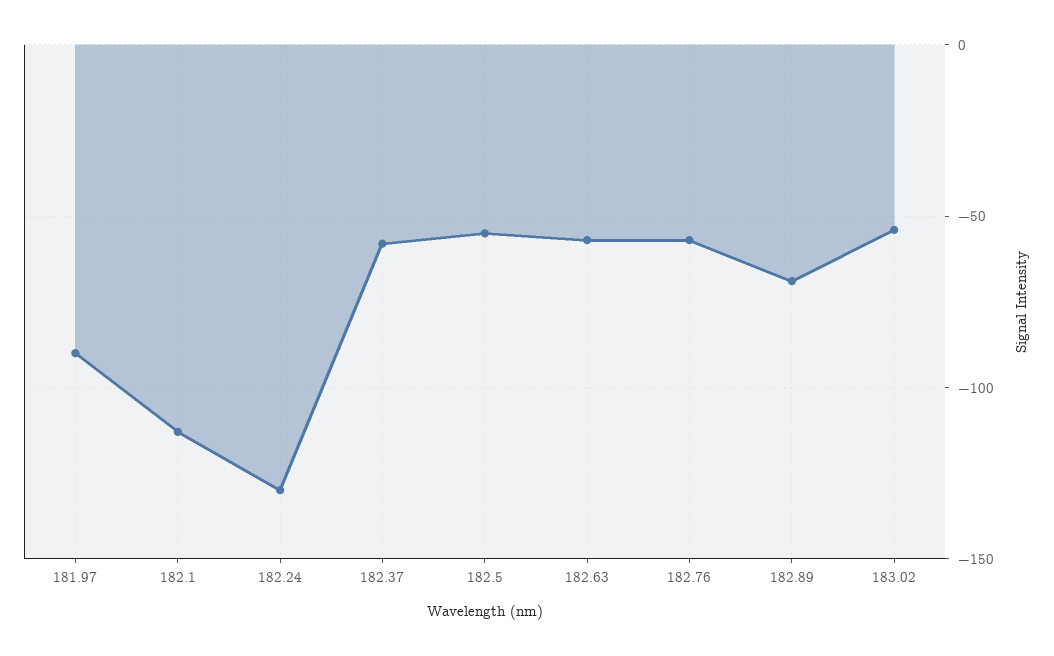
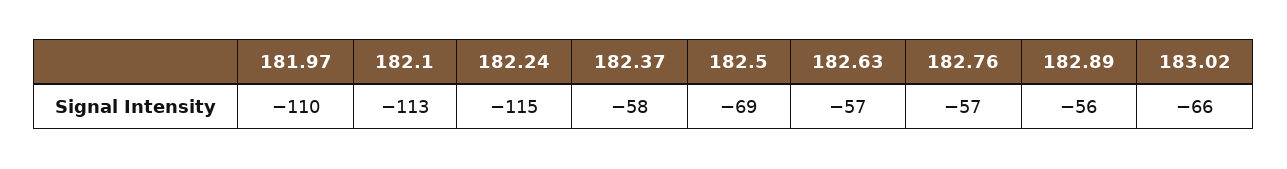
  {
-   "181.97": -90,
+   "181.97": -110,
    "182.1": -113,
-   "182.24": -130,
+   "182.24": -115,
    "182.37": -58,
-   "182.5": -55,
+   "182.5": -69,
    "182.63": -57,
    "182.76": -57,
-   "182.89": -70,
+   "182.89": -56,
-   "183.02": -55
+   "183.02": -66
  }

